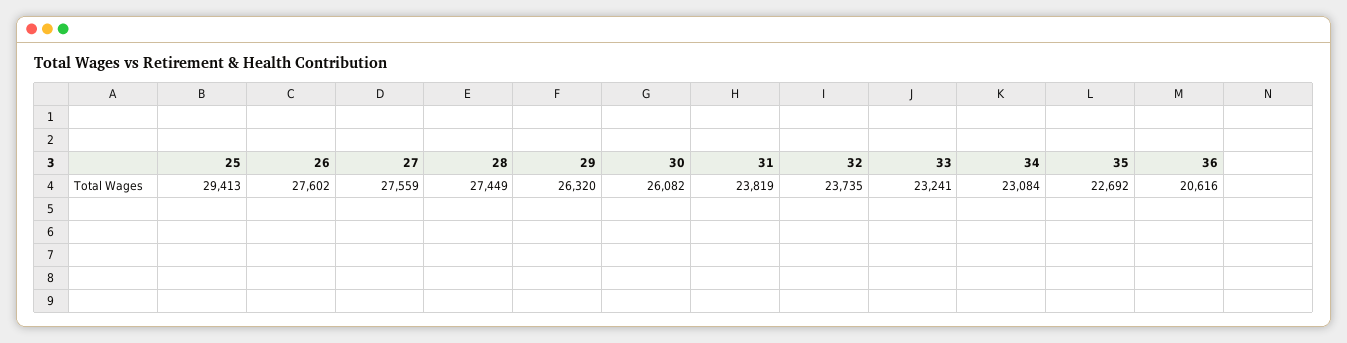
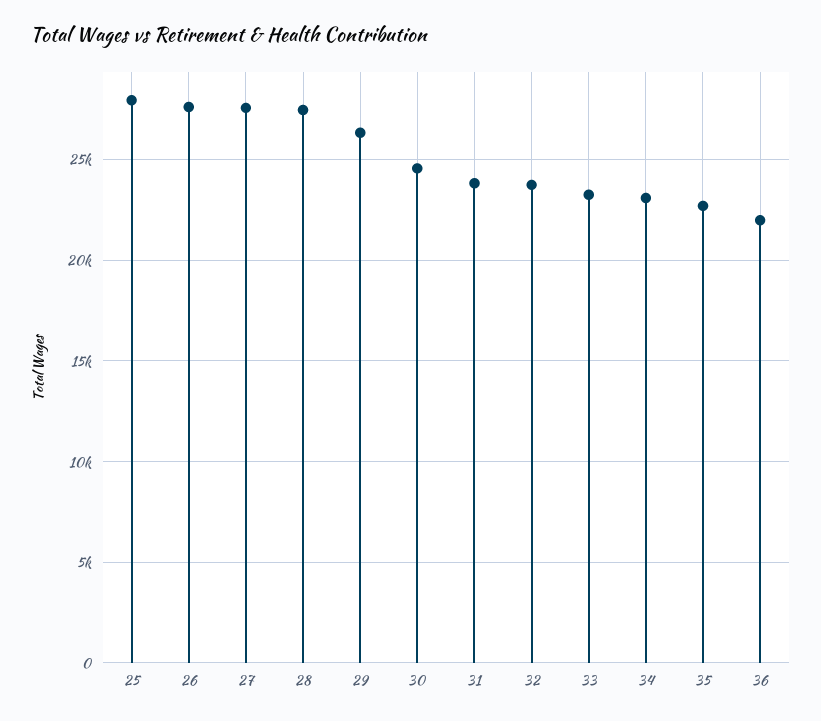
  {
-   "25": 29413,
+   "25": 28000,
    "26": 27602,
    "27": 27559,
    "28": 27449,
    "29": 26320,
-   "30": 26082,
+   "30": 24500,
    "31": 23819,
    "32": 23735,
    "33": 23241,
    "34": 23084,
    "35": 22692,
-   "36": 20616
+   "36": 22000
  }

